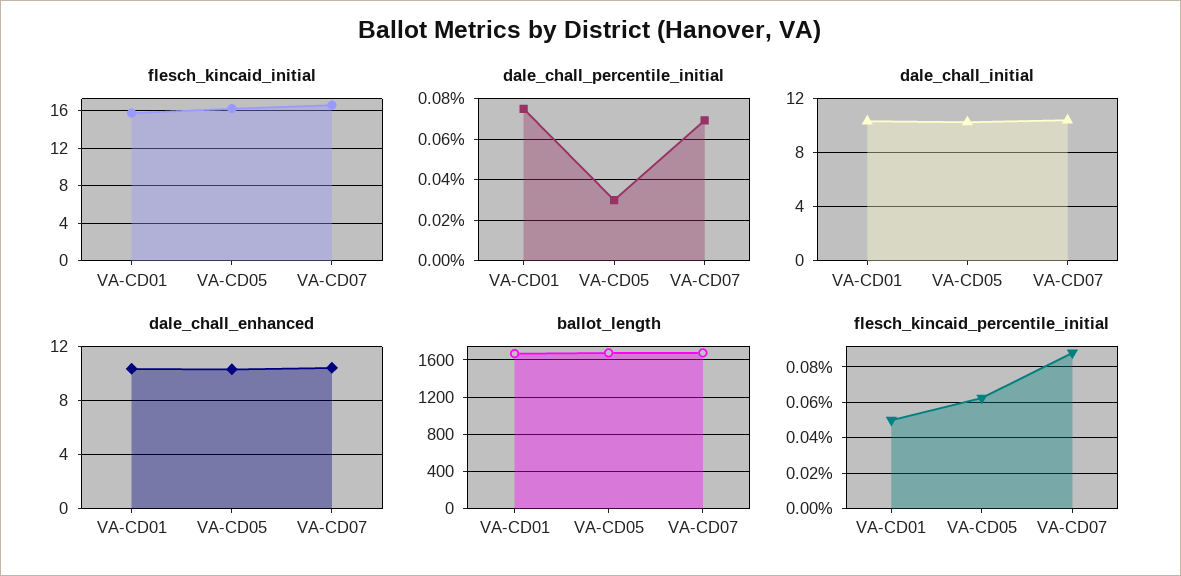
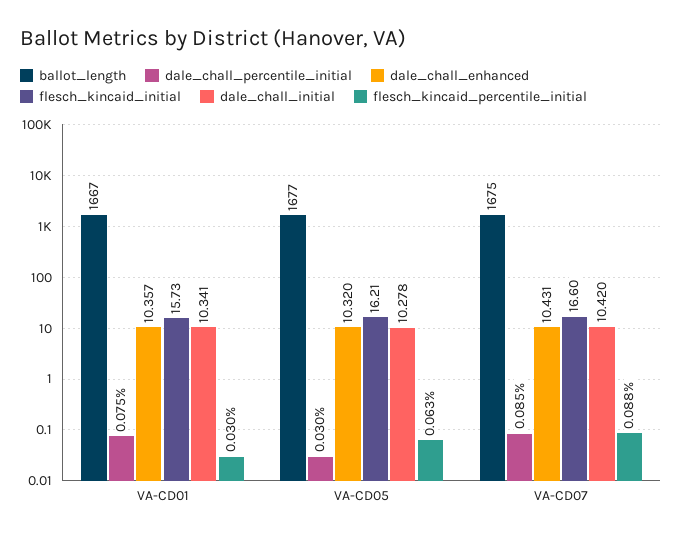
  {
    "flesch_kincaid_initial": {
      "VA-CD01": 15.73,
      "VA-CD05": 16.21,
      "VA-CD07": 16.6
    },
    "dale_chall_percentile_initial": {
      "VA-CD01": 0.075,
      "VA-CD05": 0.03,
-     "VA-CD07": 0.07
+     "VA-CD07": 0.085
    },
    "dale_chall_initial": {
      "VA-CD01": 10.341,
      "VA-CD05": 10.278,
      "VA-CD07": 10.42
    },
    "dale_chall_enhanced": {
      "VA-CD01": 10.357,
      "VA-CD05": 10.32,
      "VA-CD07": 10.431
    },
    "ballot_length": {
      "VA-CD01": 1667,
      "VA-CD05": 1677,
      "VA-CD07": 1675
    },
    "flesch_kincaid_percentile_initial": {
-     "VA-CD01": 0.05,
+     "VA-CD01": 0.03,
      "VA-CD05": 0.063,
      "VA-CD07": 0.088
    }
  }

